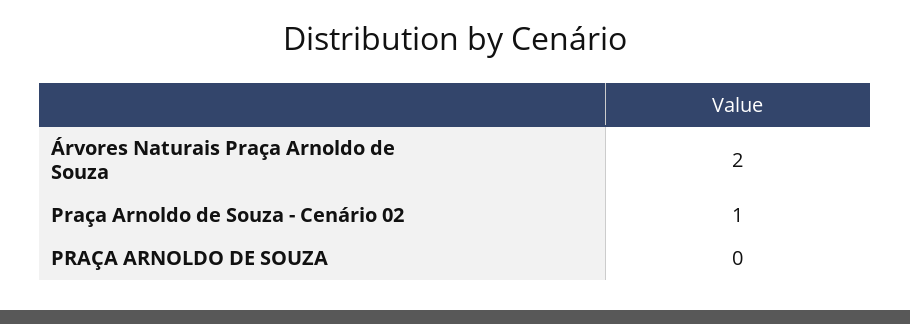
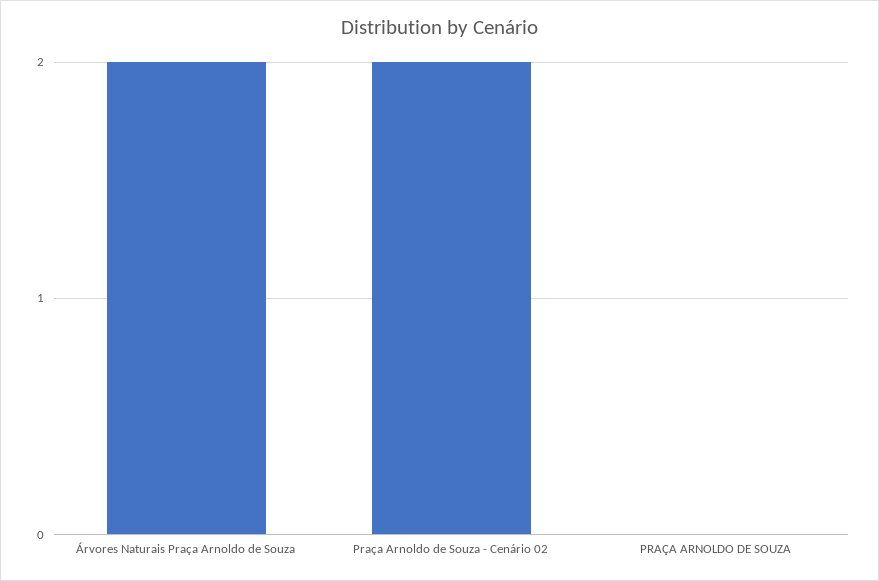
  {
    "Árvores Naturais Praça Arnoldo de Souza": 2,
-   "Praça Arnoldo de Souza - Cenário 02": 1,
+   "Praça Arnoldo de Souza - Cenário 02": 2,
    "PRAÇA ARNOLDO DE SOUZA": 0
  }

